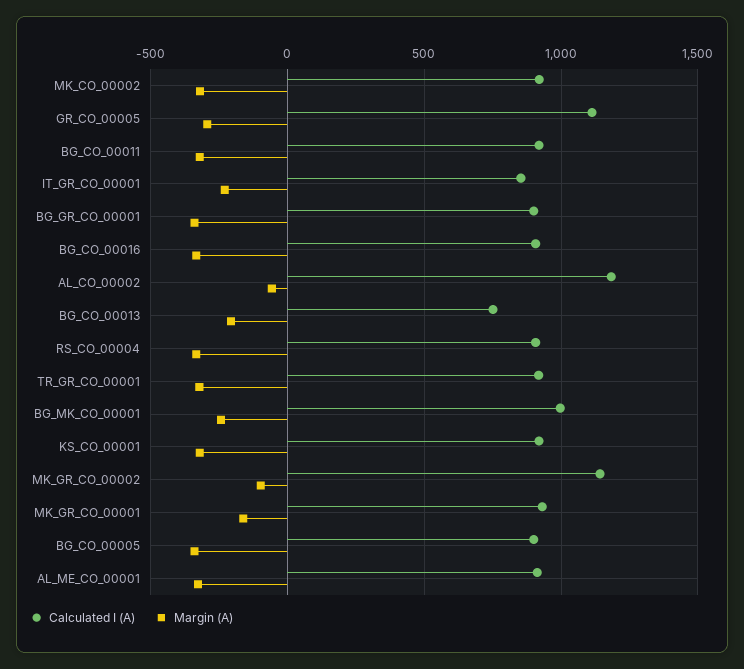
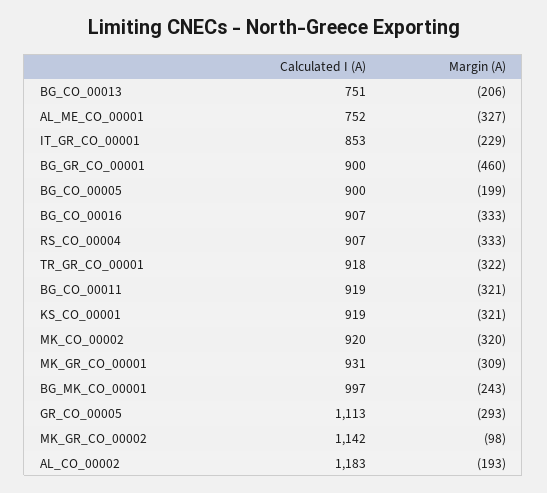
  {
    "Calculated I (A)": {
      "MK_CO_00002": 920,
      "GR_CO_00005": 1113,
      "BG_CO_00011": 919,
      "IT_GR_CO_00001": 853,
      "BG_GR_CO_00001": 900,
      "BG_CO_00016": 907,
      "AL_CO_00002": 1183,
      "BG_CO_00013": 751,
      "RS_CO_00004": 907,
      "TR_GR_CO_00001": 918,
      "BG_MK_CO_00001": 997,
      "KS_CO_00001": 919,
      "MK_GR_CO_00002": 1142,
      "MK_GR_CO_00001": 931,
      "BG_CO_00005": 900,
-     "AL_ME_CO_00001": 900
+     "AL_ME_CO_00001": 752
    },
    "Margin (A)": {
      "MK_CO_00002": -320,
      "GR_CO_00005": -293,
      "BG_CO_00011": -321,
      "IT_GR_CO_00001": -229,
-     "BG_GR_CO_00001": -350,
+     "BG_GR_CO_00001": -460,
      "BG_CO_00016": -333,
-     "AL_CO_00002": -50,
+     "AL_CO_00002": -193,
      "BG_CO_00013": -206,
      "RS_CO_00004": -333,
      "TR_GR_CO_00001": -322,
      "BG_MK_CO_00001": -243,
      "KS_CO_00001": -321,
      "MK_GR_CO_00002": -98,
-     "MK_GR_CO_00001": -150,
+     "MK_GR_CO_00001": -309,
-     "BG_CO_00005": -350,
+     "BG_CO_00005": -199,
      "AL_ME_CO_00001": -327
    }
  }

